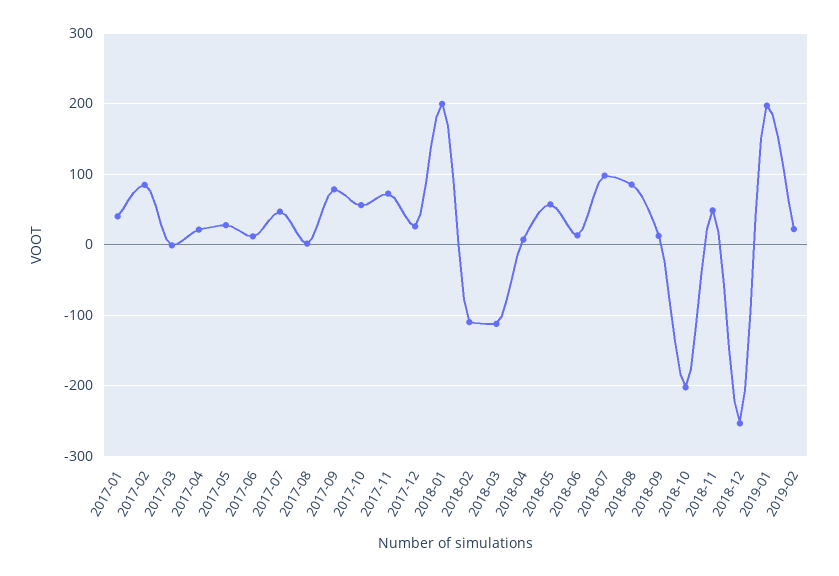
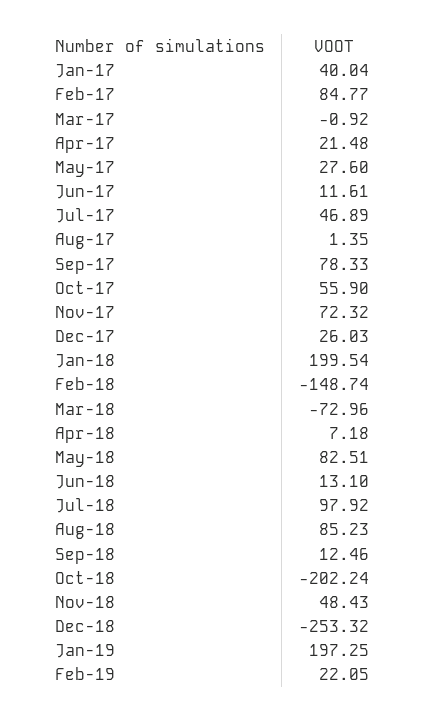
  {
    "2017-01": 40.04,
    "2017-02": 84.77,
    "2017-03": -0.92,
    "2017-04": 21.48,
    "2017-05": 27.6,
    "2017-06": 11.61,
    "2017-07": 46.89,
    "2017-08": 1.35,
    "2017-09": 78.33,
    "2017-10": 55.9,
    "2017-11": 72.32,
    "2017-12": 26.03,
    "2018-01": 199.54,
-   "2018-02": -110,
+   "2018-02": -148.74,
-   "2018-03": -110,
+   "2018-03": -72.96,
    "2018-04": 7.18,
-   "2018-05": 60,
+   "2018-05": 82.51,
    "2018-06": 13.1,
    "2018-07": 97.92,
    "2018-08": 85.23,
    "2018-09": 12.46,
    "2018-10": -202.24,
    "2018-11": 48.43,
    "2018-12": -253.32,
    "2019-01": 197.25,
    "2019-02": 22.05
  }

